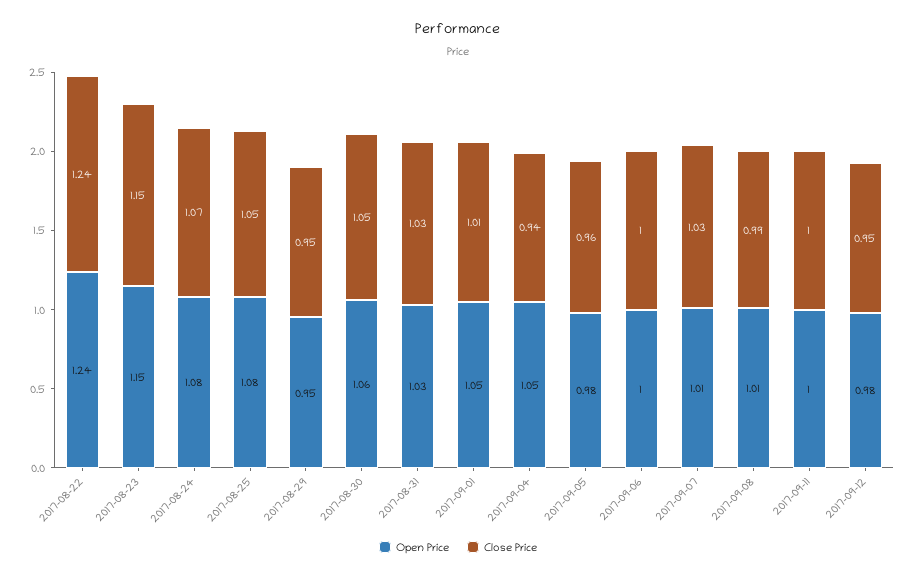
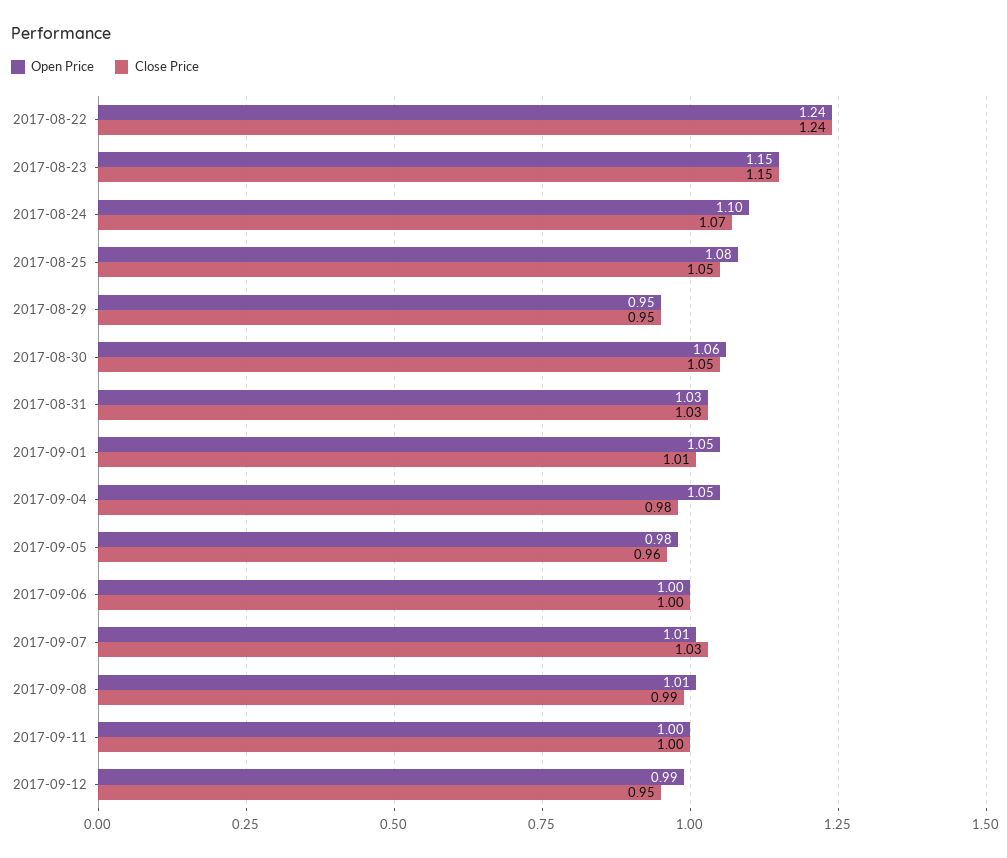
  {
    "Open Price": {
      "2017-08-22": 1.24,
      "2017-08-23": 1.15,
-     "2017-08-24": 1.08,
+     "2017-08-24": 1.1,
      "2017-08-25": 1.08,
      "2017-08-29": 0.95,
      "2017-08-30": 1.06,
      "2017-08-31": 1.03,
      "2017-09-01": 1.05,
      "2017-09-04": 1.05,
      "2017-09-05": 0.98,
      "2017-09-06": 1,
      "2017-09-07": 1.01,
      "2017-09-08": 1.01,
      "2017-09-11": 1,
-     "2017-09-12": 0.98
+     "2017-09-12": 0.99
    },
    "Close Price": {
      "2017-08-22": 1.24,
      "2017-08-23": 1.15,
      "2017-08-24": 1.07,
      "2017-08-25": 1.05,
      "2017-08-29": 0.95,
      "2017-08-30": 1.05,
      "2017-08-31": 1.03,
      "2017-09-01": 1.01,
-     "2017-09-04": 0.94,
+     "2017-09-04": 0.98,
      "2017-09-05": 0.96,
      "2017-09-06": 1,
      "2017-09-07": 1.03,
      "2017-09-08": 0.99,
      "2017-09-11": 1,
      "2017-09-12": 0.95
    }
  }

